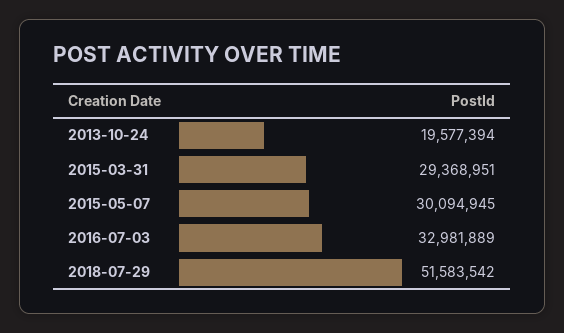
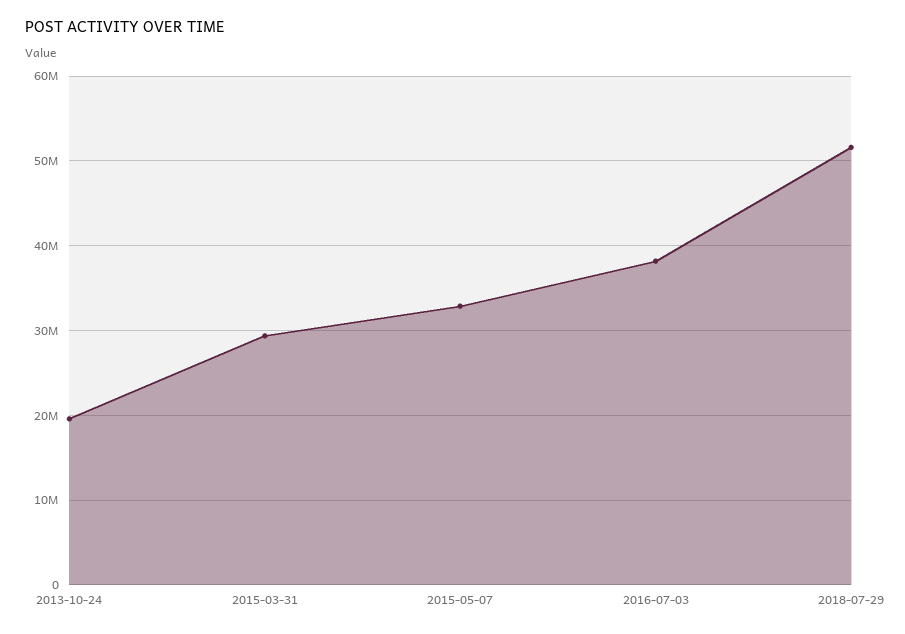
  {
    "2013-10-24": 19577394,
    "2015-03-31": 29368951,
-   "2015-05-07": 30094945,
+   "2015-05-07": 33000000,
-   "2016-07-03": 32981889,
+   "2016-07-03": 38000000,
    "2018-07-29": 51583542
  }

